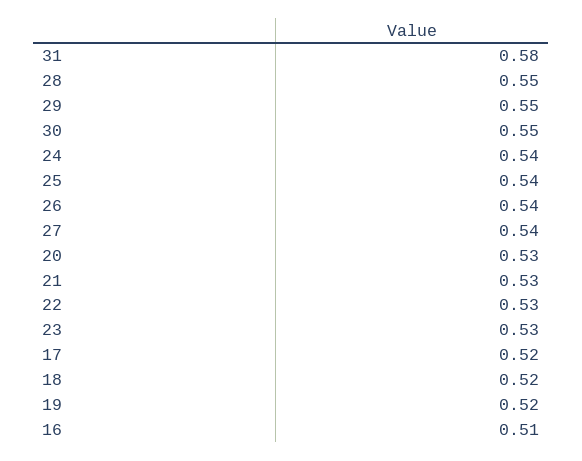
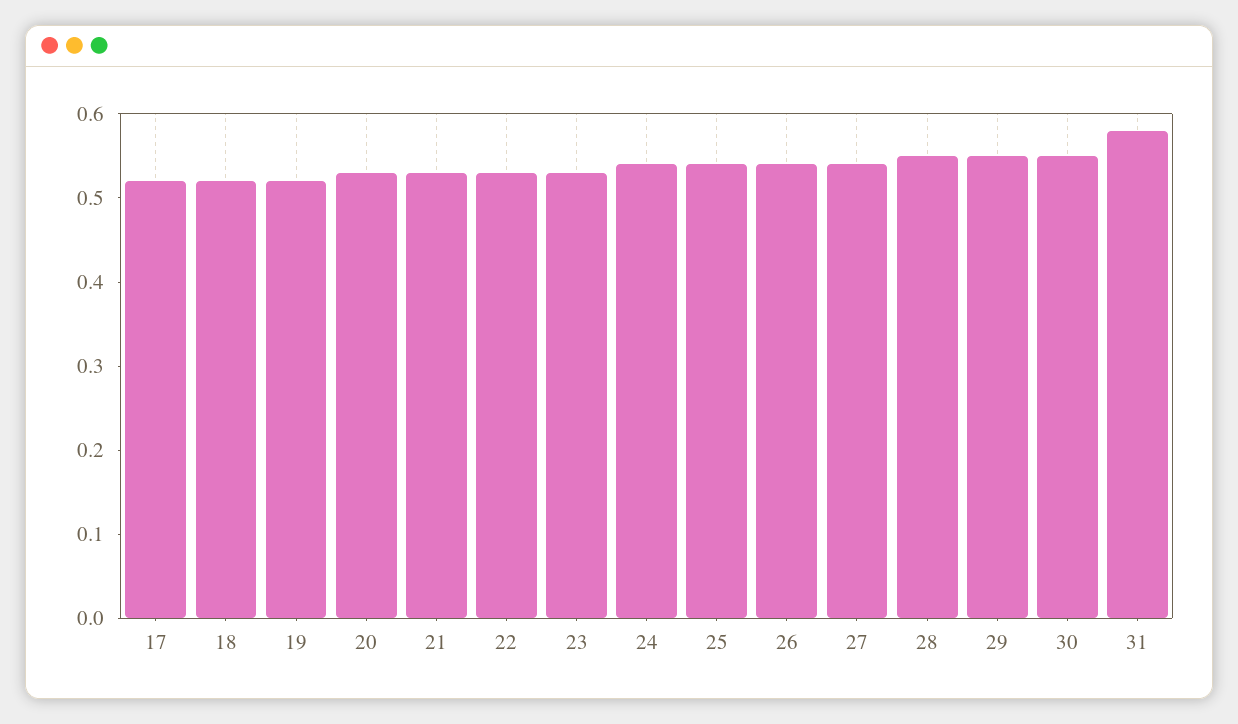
  {
    "31": 0.58,
    "28": 0.55,
    "29": 0.55,
    "30": 0.55,
    "24": 0.54,
    "25": 0.54,
    "26": 0.54,
    "27": 0.54,
    "20": 0.53,
    "21": 0.53,
    "22": 0.53,
    "23": 0.53,
    "17": 0.52,
    "18": 0.52,
-   "19": 0.52,
+   "19": 0.52
-   "16": 0.51
  }

